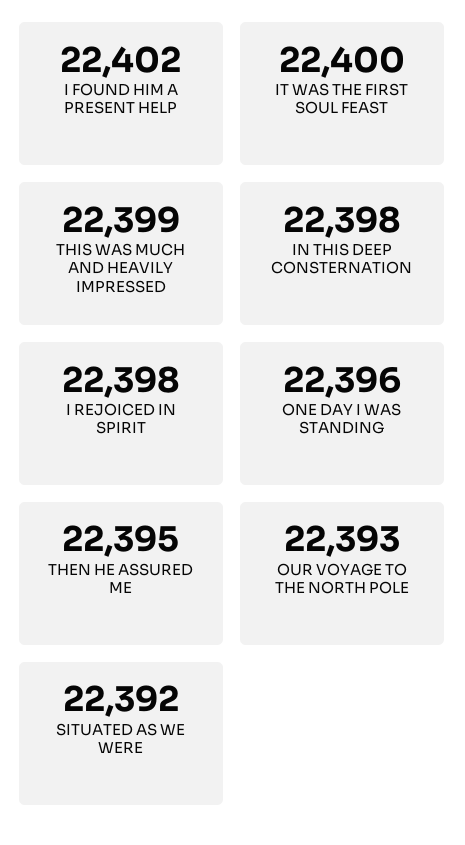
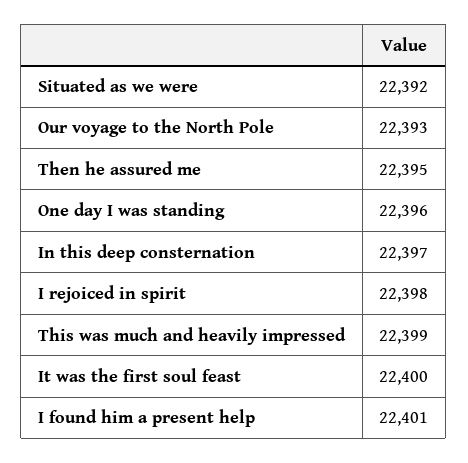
  {
-   "I FOUND HIM A PRESENT HELP": 22402,
+   "I FOUND HIM A PRESENT HELP": 22401,
    "IT WAS THE FIRST SOUL FEAST": 22400,
    "THIS WAS MUCH AND HEAVILY IMPRESSED": 22399,
-   "IN THIS DEEP CONSTERNATION": 22398,
+   "IN THIS DEEP CONSTERNATION": 22397,
    "I REJOICED IN SPIRIT": 22398,
    "ONE DAY I WAS STANDING": 22396,
    "THEN HE ASSURED ME": 22395,
    "OUR VOYAGE TO THE NORTH POLE": 22393,
    "SITUATED AS WE WERE": 22392
  }

